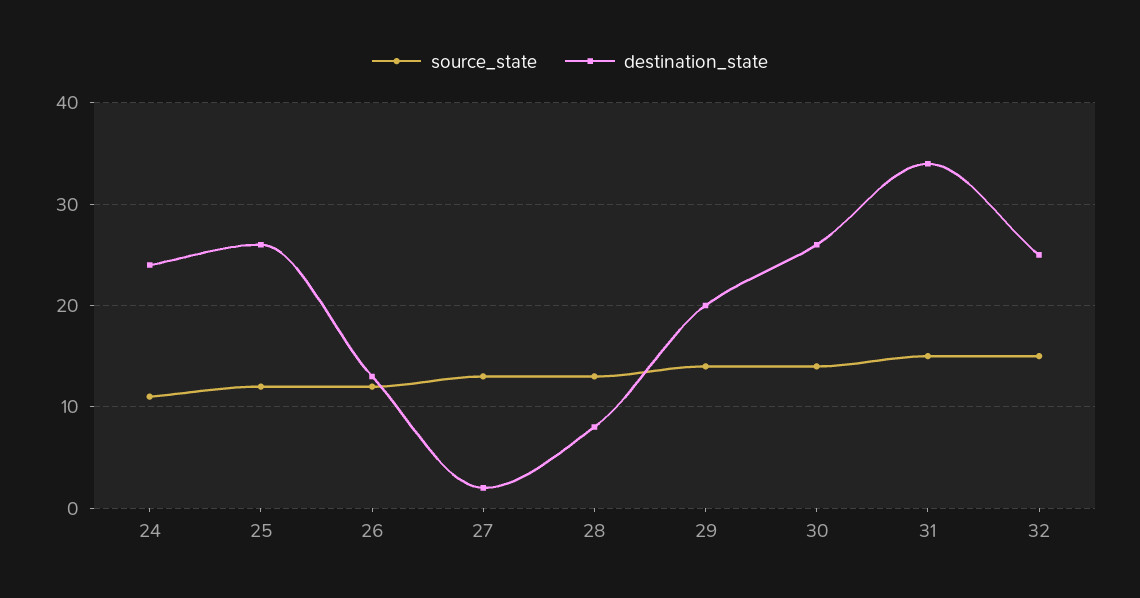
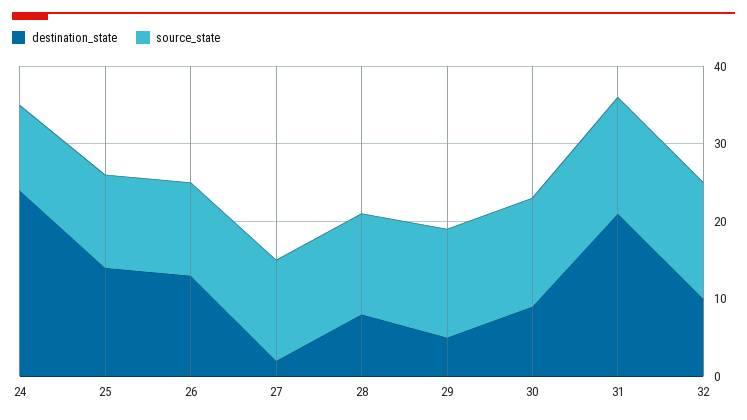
  {
    "source_state": {
      "24": 11,
      "25": 12,
      "26": 12,
      "27": 13,
      "28": 13,
      "29": 14,
      "30": 14,
      "31": 15,
      "32": 15
    },
    "destination_state": {
      "24": 24,
-     "25": 26,
+     "25": 15,
      "26": 13,
      "27": 2,
      "28": 8,
-     "29": 20,
+     "29": 5,
-     "30": 26,
+     "30": 10,
-     "31": 34,
+     "31": 20,
-     "32": 25
+     "32": 10
    }
  }

